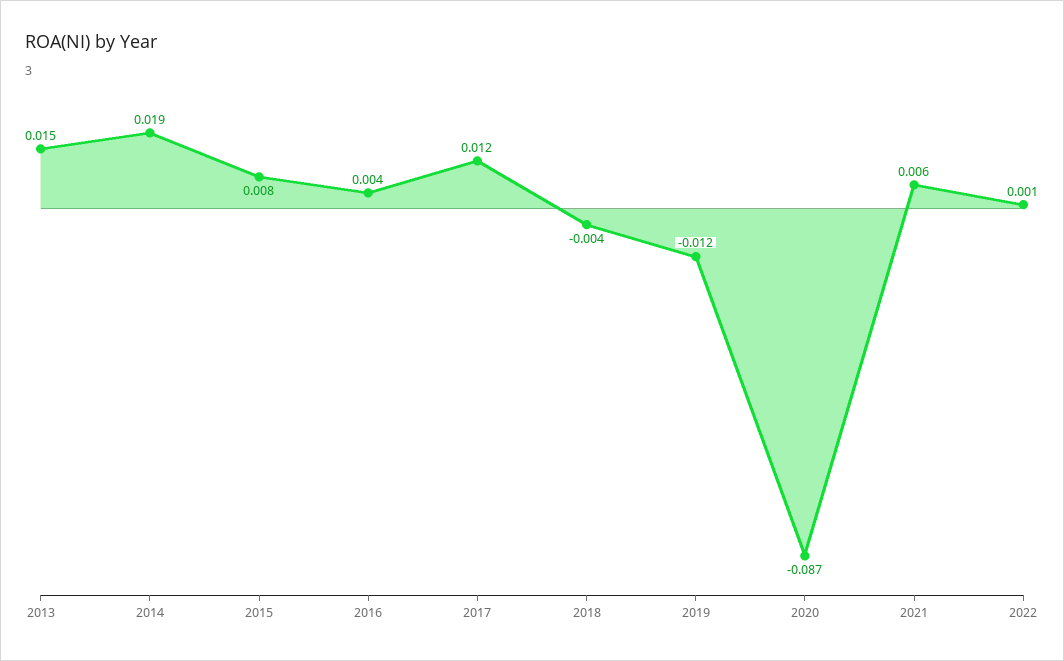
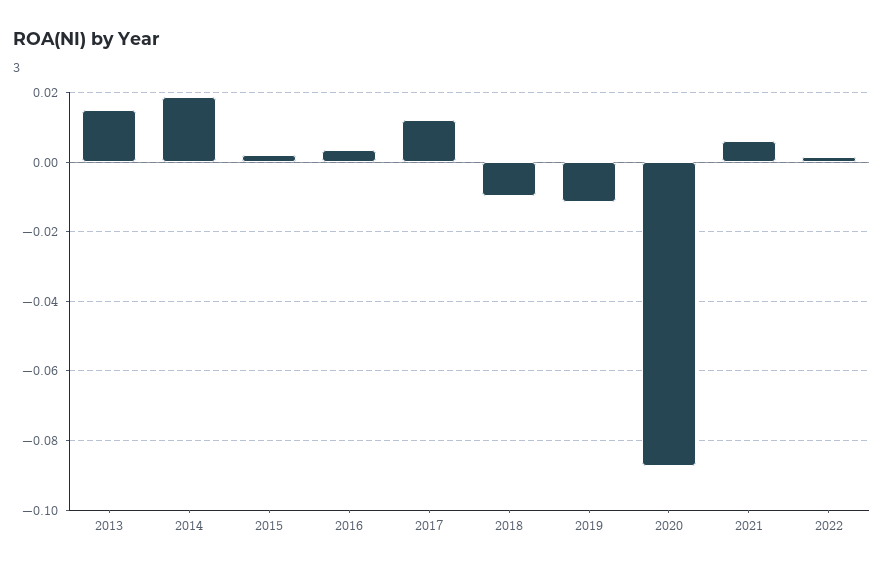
  {
    "2013": 0.015,
    "2014": 0.019,
-   "2015": 0.008,
+   "2015": 0.002,
    "2016": 0.004,
    "2017": 0.012,
-   "2018": -0.004,
+   "2018": -0.01,
    "2019": -0.012,
    "2020": -0.087,
    "2021": 0.006,
    "2022": 0.001
  }

